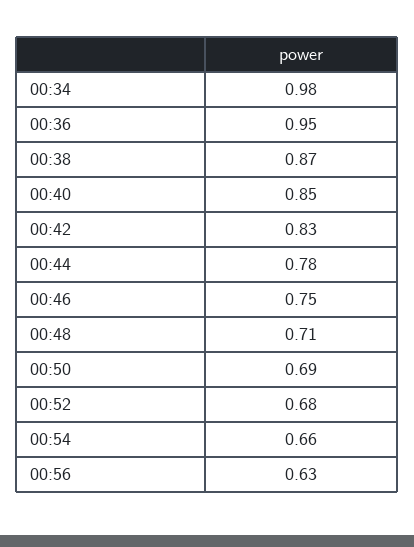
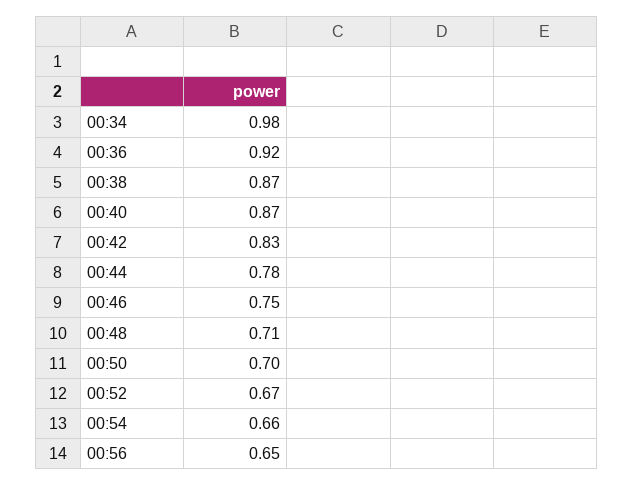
  {
    "00:34": 0.98,
-   "00:36": 0.95,
+   "00:36": 0.92,
    "00:38": 0.87,
-   "00:40": 0.85,
+   "00:40": 0.87,
    "00:42": 0.83,
    "00:44": 0.78,
    "00:46": 0.75,
    "00:48": 0.71,
-   "00:50": 0.69,
+   "00:50": 0.7,
-   "00:52": 0.68,
+   "00:52": 0.67,
    "00:54": 0.66,
-   "00:56": 0.63
+   "00:56": 0.65
  }

